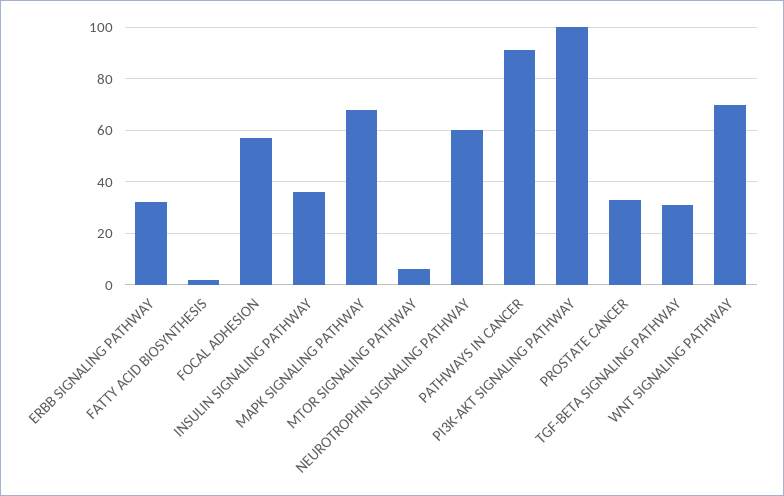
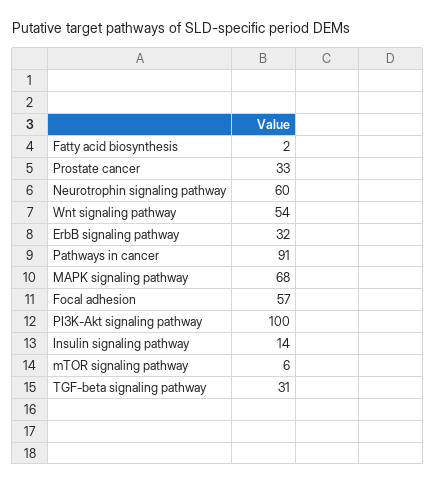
  {
    "ERBB SIGNALING PATHWAY": 32,
    "FATTY ACID BIOSYNTHESIS": 2,
    "FOCAL ADHESION": 57,
-   "INSULIN SIGNALING PATHWAY": 35,
+   "INSULIN SIGNALING PATHWAY": 14,
    "MAPK SIGNALING PATHWAY": 68,
    "MTOR SIGNALING PATHWAY": 6,
    "NEUROTROPHIN SIGNALING PATHWAY": 60,
    "PATHWAYS IN CANCER": 91,
    "PI3K-AKT SIGNALING PATHWAY": 100,
    "PROSTATE CANCER": 33,
    "TGF-BETA SIGNALING PATHWAY": 31,
-   "WNT SIGNALING PATHWAY": 70
+   "WNT SIGNALING PATHWAY": 54
  }

